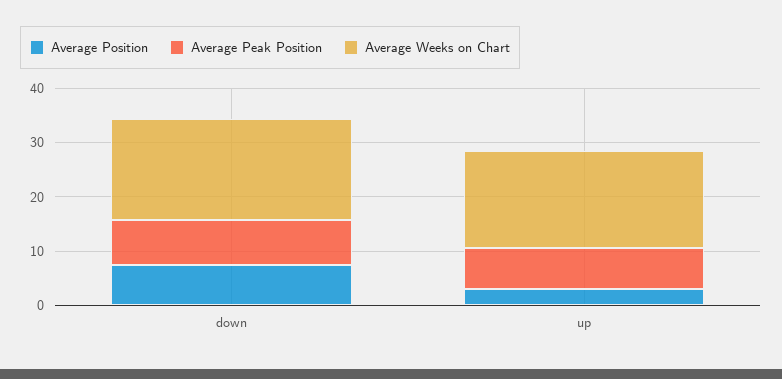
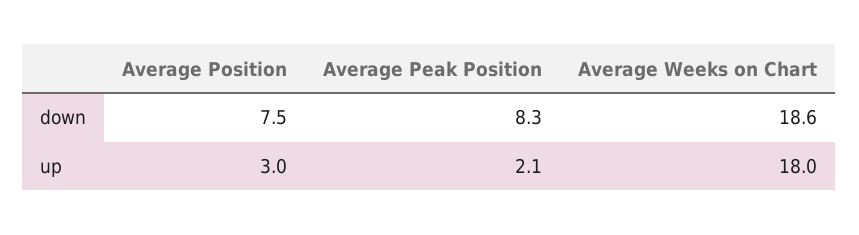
  {
    "Average Position": {
      "down": 7.5,
      "up": 3
    },
    "Average Peak Position": {
      "down": 8.3,
-     "up": 8
+     "up": 2.1
    },
    "Average Weeks on Chart": {
      "down": 18.6,
      "up": 18
    }
  }

